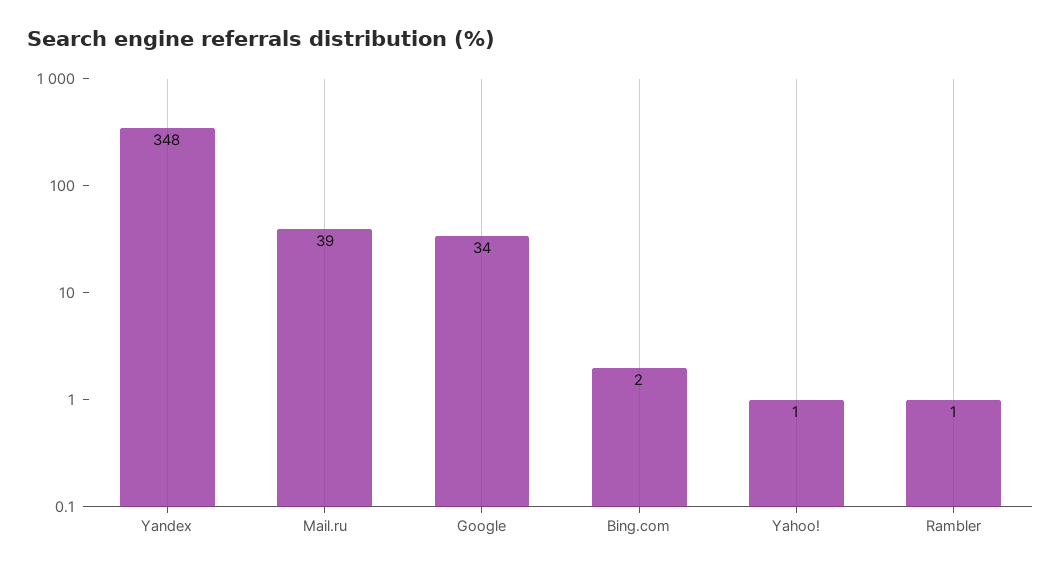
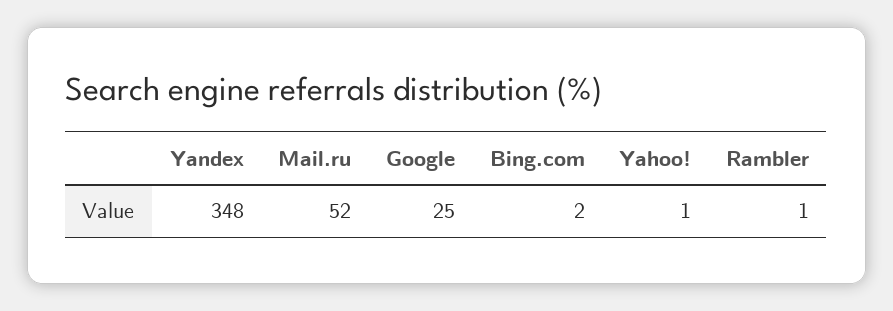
  {
    "Yandex": 348,
-   "Mail.ru": 39,
+   "Mail.ru": 52,
-   "Google": 34,
+   "Google": 25,
    "Bing.com": 2,
    "Yahoo!": 1,
    "Rambler": 1
  }

